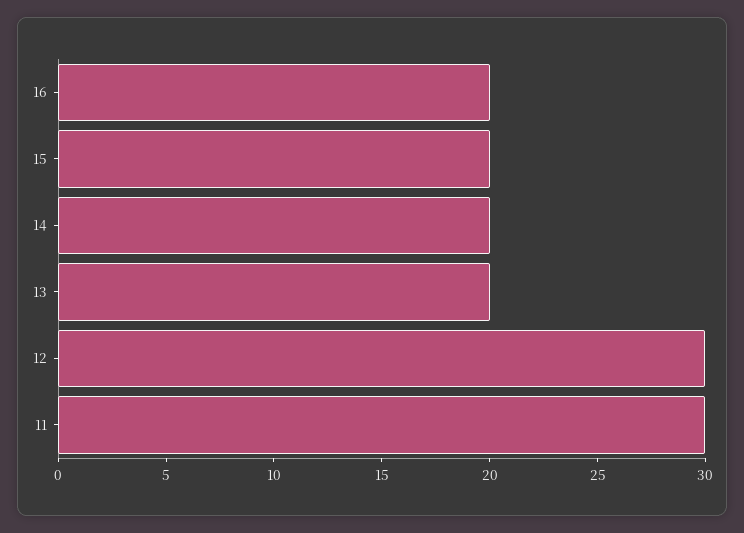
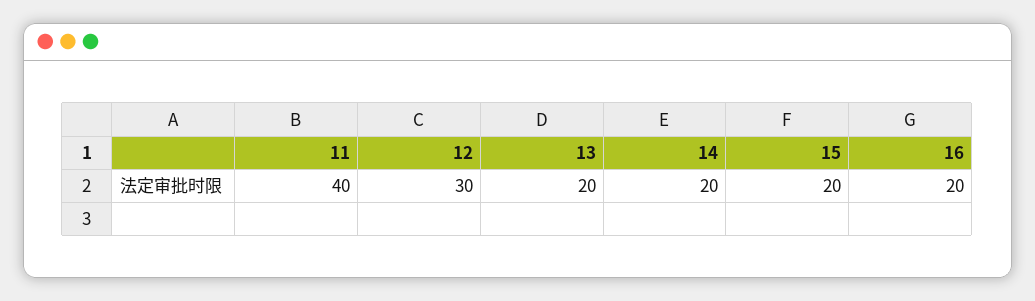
  {
    "16": 20,
    "15": 20,
    "14": 20,
    "13": 20,
    "12": 30,
-   "11": 30
+   "11": 40
  }

